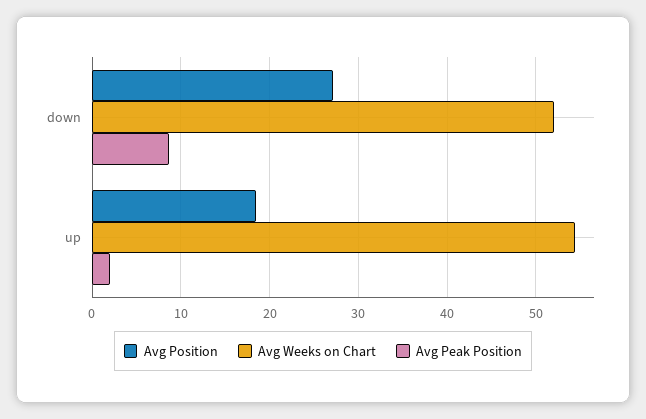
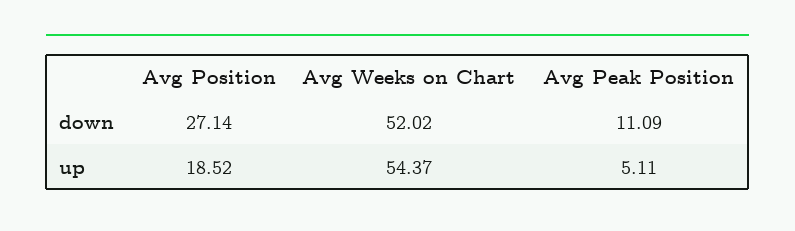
  {
    "Avg Position": {
      "down": 27.14,
      "up": 18.52
    },
    "Avg Weeks on Chart": {
      "down": 52.02,
      "up": 54.37
    },
    "Avg Peak Position": {
-     "down": 9,
+     "down": 11.09,
-     "up": 2
+     "up": 5.11
    }
  }

